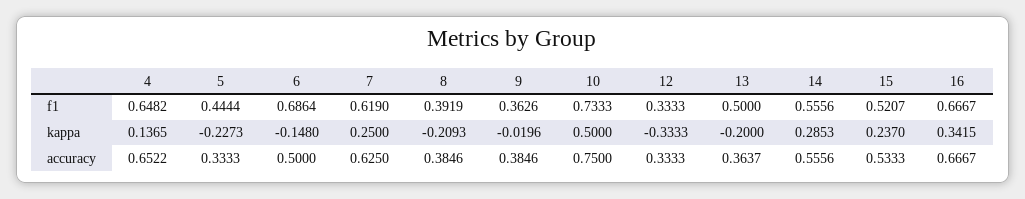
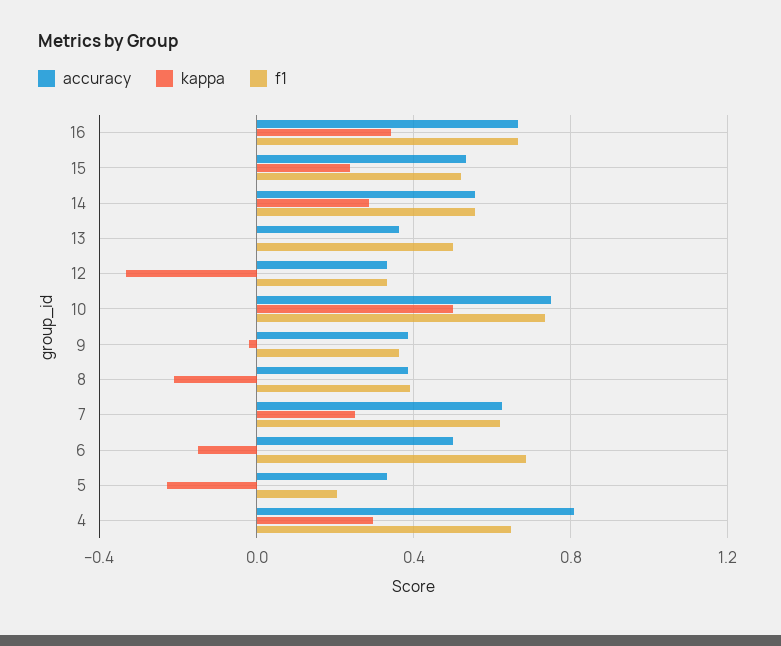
  {
    "f1": {
      "4": 0.6482,
-     "5": 0.4444,
+     "5": 0.2,
      "6": 0.6864,
      "7": 0.619,
      "8": 0.3919,
      "9": 0.3626,
      "10": 0.7333,
      "12": 0.3333,
      "13": 0.5,
      "14": 0.5556,
      "15": 0.5207,
      "16": 0.6667
    },
    "kappa": {
-     "4": 0.1365,
+     "4": 0.3,
      "5": -0.2273,
      "6": -0.148,
      "7": 0.25,
      "8": -0.2093,
      "9": -0.0196,
      "10": 0.5,
      "12": -0.3333,
-     "13": -0.2,
+     "13": 0,
      "14": 0.2853,
      "15": 0.237,
      "16": 0.3415
    },
    "accuracy": {
-     "4": 0.6522,
+     "4": 0.8,
      "5": 0.3333,
      "6": 0.5,
      "7": 0.625,
      "8": 0.3846,
      "9": 0.3846,
      "10": 0.75,
      "12": 0.3333,
      "13": 0.3637,
      "14": 0.5556,
      "15": 0.5333,
      "16": 0.6667
    }
  }

